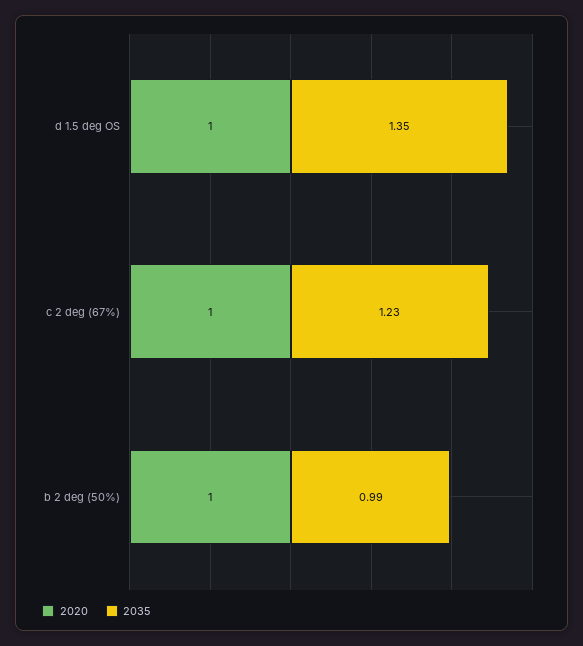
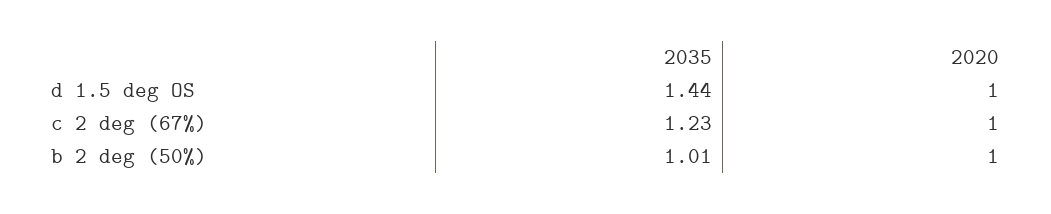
  {
    "2020": {
      "d 1.5 deg OS": 1,
      "c 2 deg (67%)": 1,
      "b 2 deg (50%)": 1
    },
    "2035": {
-     "d 1.5 deg OS": 1.35,
+     "d 1.5 deg OS": 1.44,
      "c 2 deg (67%)": 1.23,
-     "b 2 deg (50%)": 0.99
+     "b 2 deg (50%)": 1.01
    }
  }

